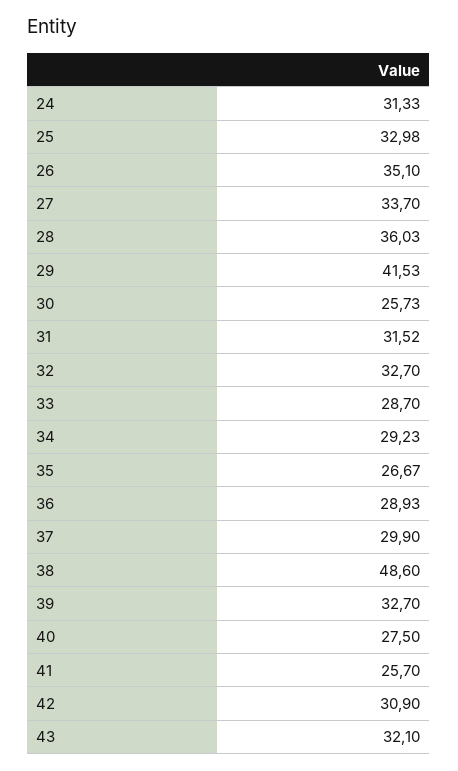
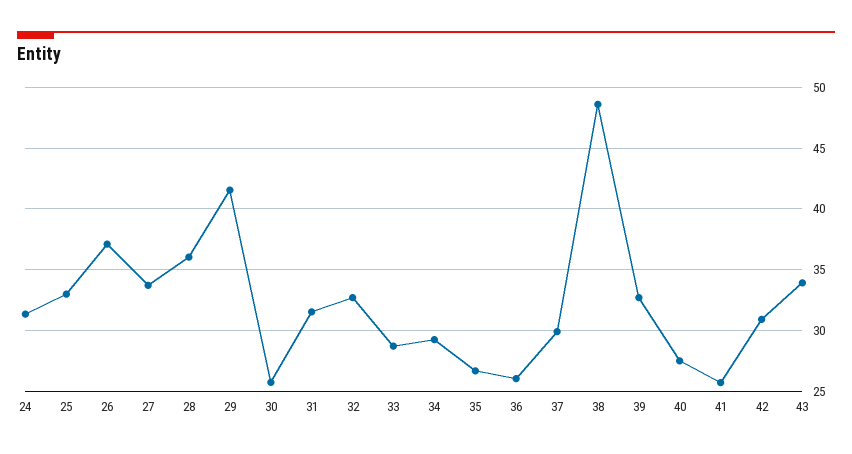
  {
    "24": 31.33,
    "25": 32.98,
-   "26": 35.1,
+   "26": 37,
    "27": 33.7,
    "28": 36.03,
    "29": 41.53,
    "30": 25.73,
    "31": 31.52,
    "32": 32.7,
    "33": 28.7,
    "34": 29.23,
    "35": 26.67,
-   "36": 28.93,
+   "36": 26,
    "37": 29.9,
    "38": 48.6,
    "39": 32.7,
    "40": 27.5,
    "41": 25.7,
    "42": 30.9,
-   "43": 32.1
+   "43": 34
  }

